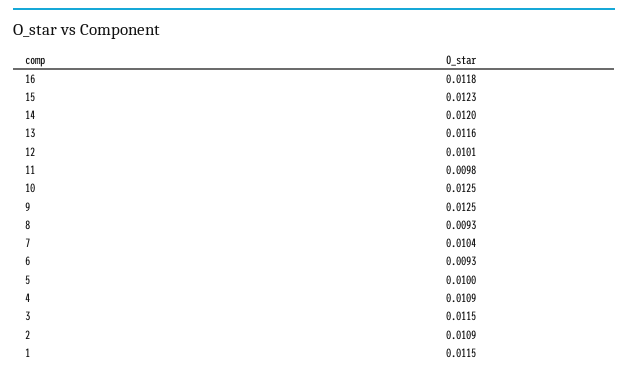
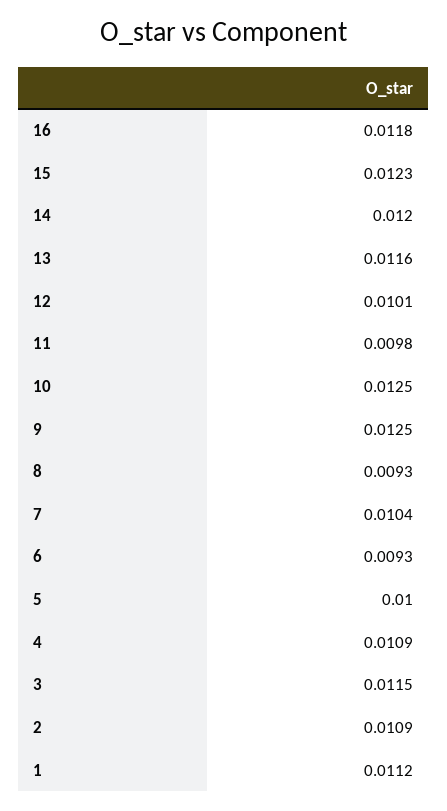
  {
    "16": 0.0118,
    "15": 0.0123,
    "14": 0.012,
    "13": 0.0116,
    "12": 0.0101,
    "11": 0.0098,
    "10": 0.0125,
    "9": 0.0125,
    "8": 0.0093,
    "7": 0.0104,
    "6": 0.0093,
    "5": 0.01,
    "4": 0.0109,
    "3": 0.0115,
    "2": 0.0109,
-   "1": 0.0115
+   "1": 0.0112
  }

